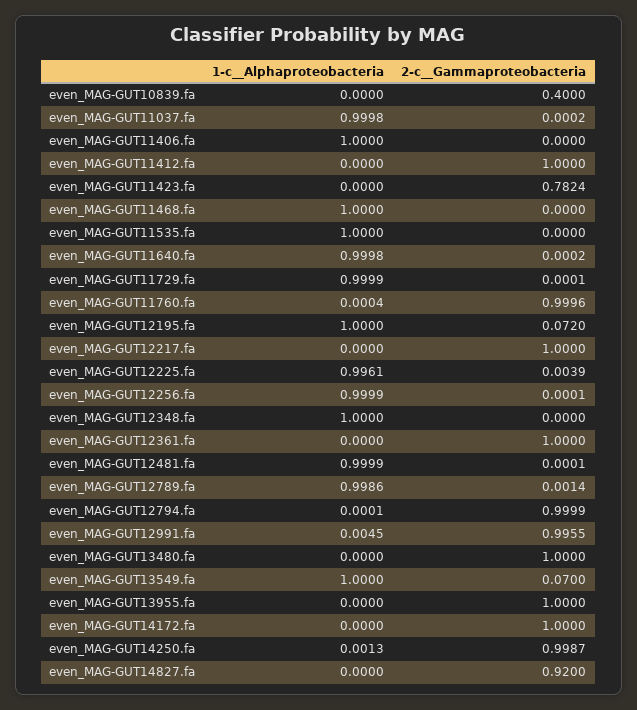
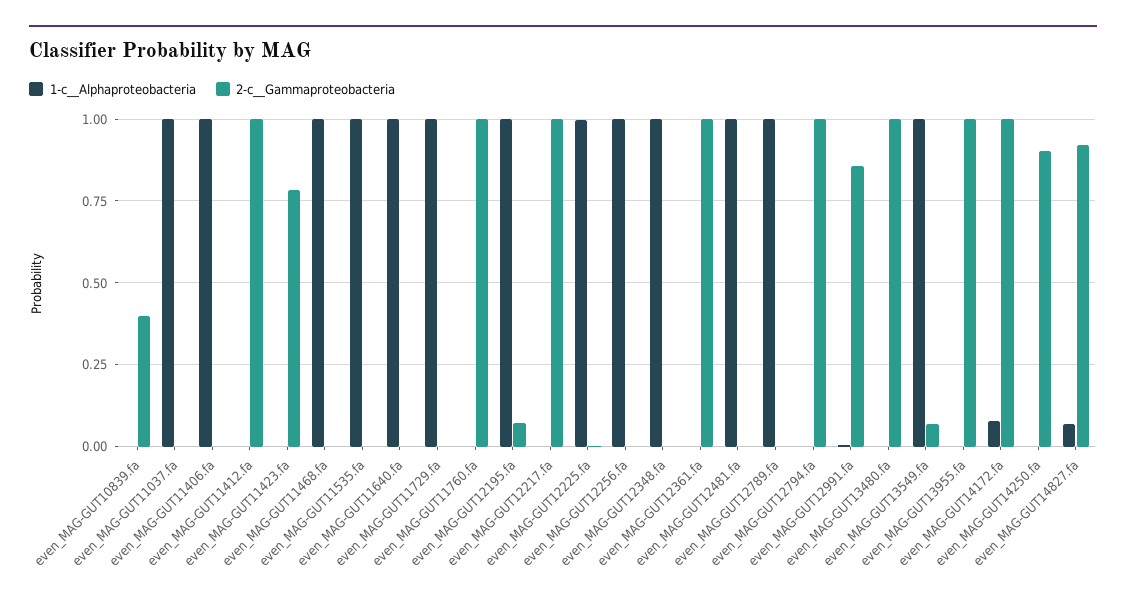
  {
    "1-c__Alphaproteobacteria": {
      "even_MAG-GUT10839.fa": 0,
      "even_MAG-GUT11037.fa": 0.9998,
      "even_MAG-GUT11406.fa": 1,
      "even_MAG-GUT11412.fa": 0,
      "even_MAG-GUT11423.fa": 0,
      "even_MAG-GUT11468.fa": 1,
      "even_MAG-GUT11535.fa": 1,
      "even_MAG-GUT11640.fa": 0.9998,
      "even_MAG-GUT11729.fa": 0.9999,
      "even_MAG-GUT11760.fa": 0.0004,
      "even_MAG-GUT12195.fa": 1,
      "even_MAG-GUT12217.fa": 0,
      "even_MAG-GUT12225.fa": 0.9961,
      "even_MAG-GUT12256.fa": 0.9999,
      "even_MAG-GUT12348.fa": 1,
      "even_MAG-GUT12361.fa": 0,
      "even_MAG-GUT12481.fa": 0.9999,
      "even_MAG-GUT12789.fa": 0.9986,
      "even_MAG-GUT12794.fa": 0.0001,
      "even_MAG-GUT12991.fa": 0.0045,
      "even_MAG-GUT13480.fa": 0,
      "even_MAG-GUT13549.fa": 1,
      "even_MAG-GUT13955.fa": 0,
-     "even_MAG-GUT14172.fa": 0,
+     "even_MAG-GUT14172.fa": 0.075,
      "even_MAG-GUT14250.fa": 0.0013,
-     "even_MAG-GUT14827.fa": 0
+     "even_MAG-GUT14827.fa": 0.075
    },
    "2-c__Gammaproteobacteria": {
      "even_MAG-GUT10839.fa": 0.4,
      "even_MAG-GUT11037.fa": 0.0002,
      "even_MAG-GUT11406.fa": 0,
      "even_MAG-GUT11412.fa": 1,
      "even_MAG-GUT11423.fa": 0.7824,
      "even_MAG-GUT11468.fa": 0,
      "even_MAG-GUT11535.fa": 0,
      "even_MAG-GUT11640.fa": 0.0002,
      "even_MAG-GUT11729.fa": 0.0001,
      "even_MAG-GUT11760.fa": 0.9996,
      "even_MAG-GUT12195.fa": 0.072,
      "even_MAG-GUT12217.fa": 1,
      "even_MAG-GUT12225.fa": 0.0039,
      "even_MAG-GUT12256.fa": 0.0001,
      "even_MAG-GUT12348.fa": 0,
      "even_MAG-GUT12361.fa": 1,
      "even_MAG-GUT12481.fa": 0.0001,
      "even_MAG-GUT12789.fa": 0.0014,
      "even_MAG-GUT12794.fa": 0.9999,
-     "even_MAG-GUT12991.fa": 0.9955,
+     "even_MAG-GUT12991.fa": 0.85,
      "even_MAG-GUT13480.fa": 1,
      "even_MAG-GUT13549.fa": 0.07,
      "even_MAG-GUT13955.fa": 1,
      "even_MAG-GUT14172.fa": 1,
-     "even_MAG-GUT14250.fa": 0.9987,
+     "even_MAG-GUT14250.fa": 0.9,
      "even_MAG-GUT14827.fa": 0.92
    }
  }

